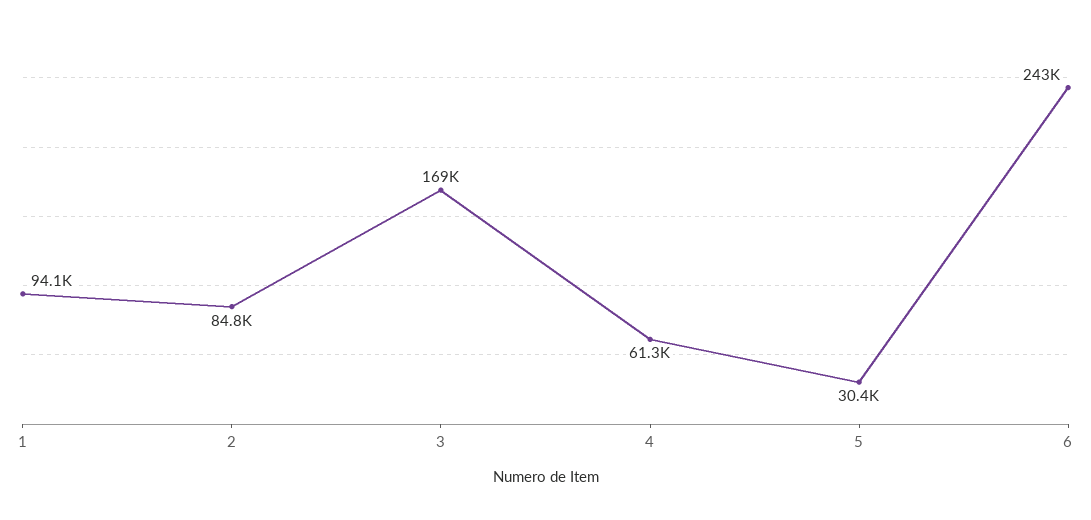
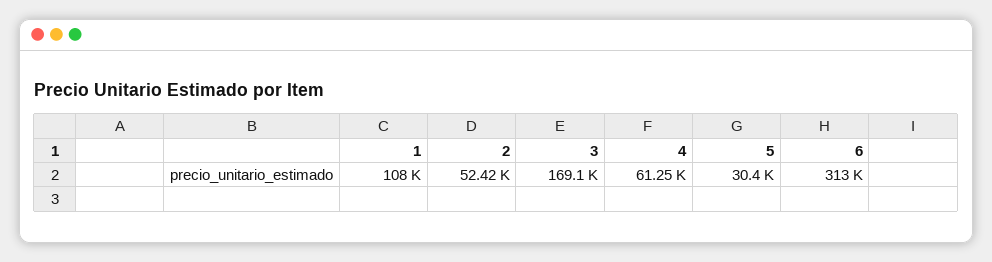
  {
-   "1": 94100,
+   "1": 108000,
-   "2": 84800,
+   "2": 52420,
    "3": 169100,
    "4": 61250,
    "5": 30400,
-   "6": 243000
+   "6": 313000
  }

